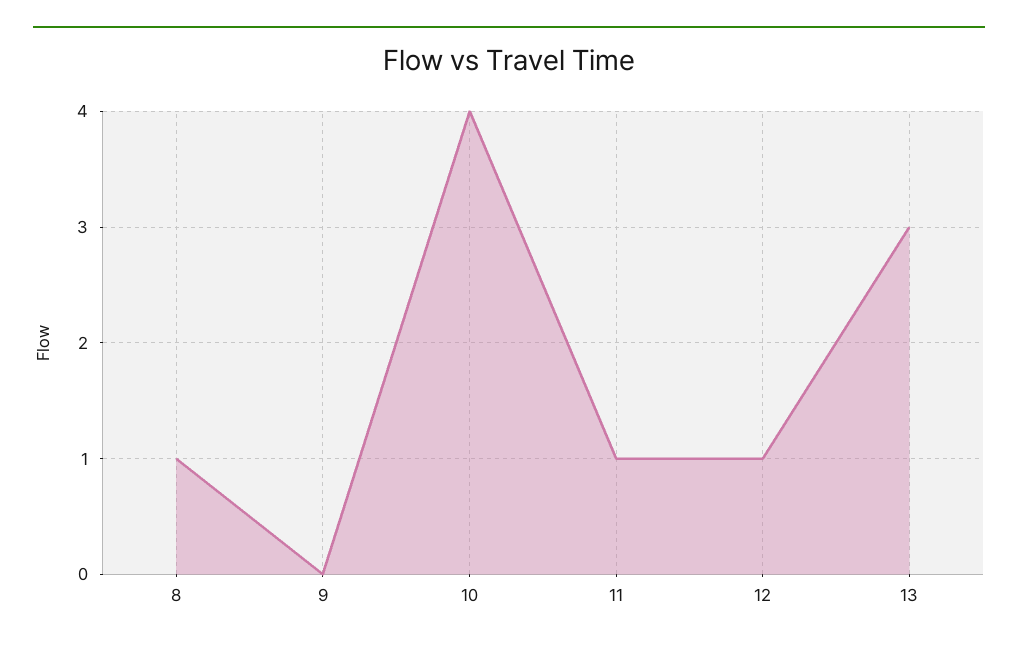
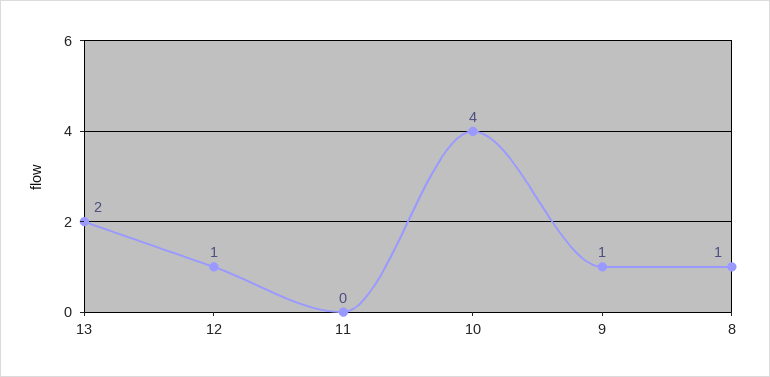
  {
    "8": 1,
-   "9": 0,
+   "9": 1,
    "10": 4,
-   "11": 1,
+   "11": 0,
    "12": 1,
-   "13": 3
+   "13": 2
  }

